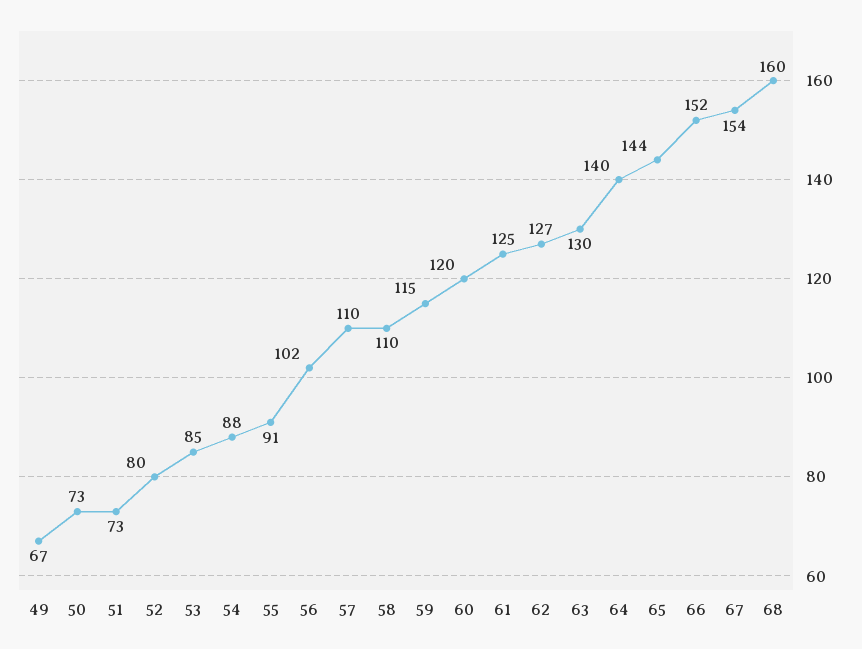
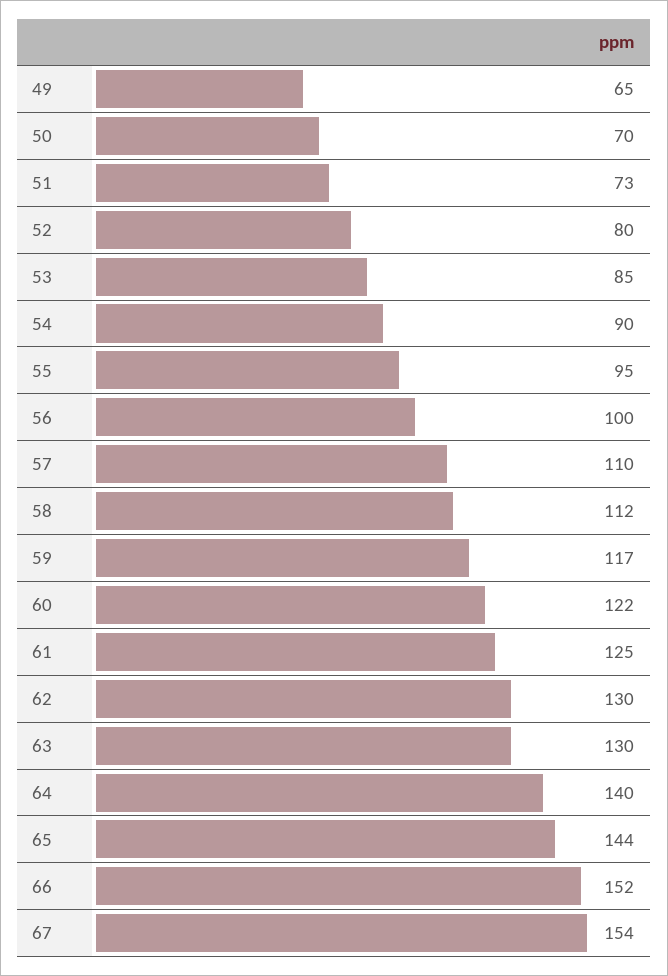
  {
-   "49": 67,
+   "49": 65,
-   "50": 73,
+   "50": 70,
    "51": 73,
    "52": 80,
    "53": 85,
-   "54": 88,
+   "54": 90,
-   "55": 91,
+   "55": 95,
-   "56": 102,
+   "56": 100,
    "57": 110,
-   "58": 110,
+   "58": 112,
-   "59": 115,
+   "59": 117,
-   "60": 120,
+   "60": 122,
    "61": 125,
-   "62": 127,
+   "62": 130,
    "63": 130,
    "64": 140,
    "65": 144,
    "66": 152,
-   "67": 154,
+   "67": 154
-   "68": 160
  }

